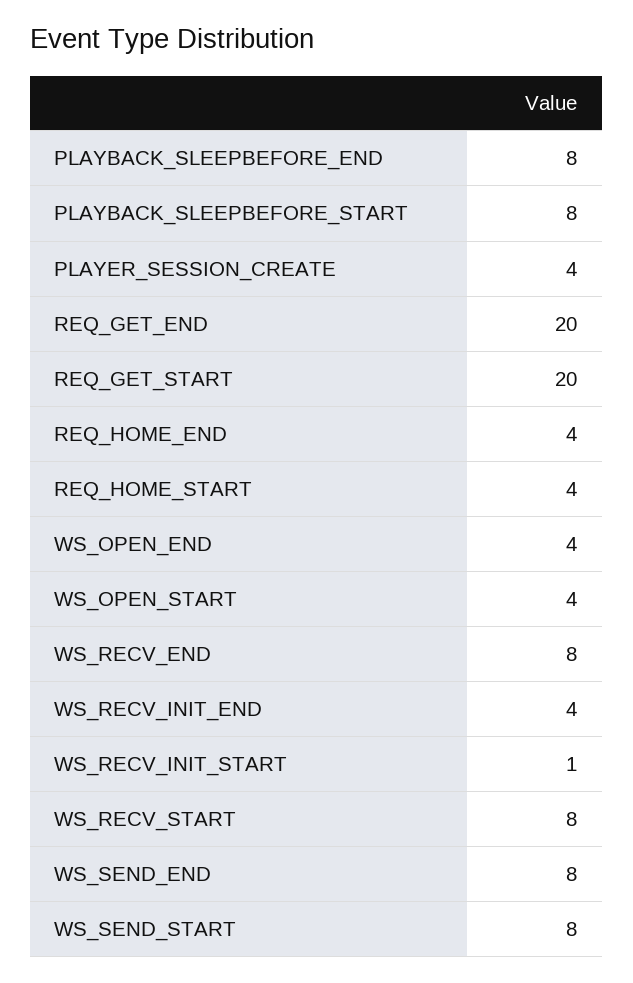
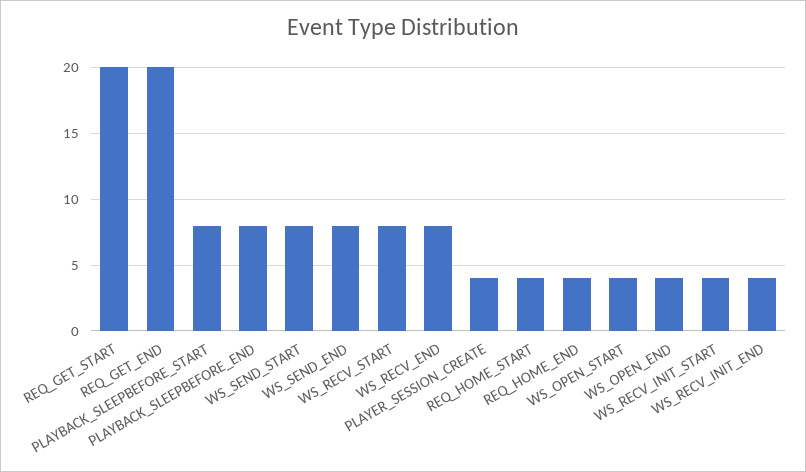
  {
    "PLAYBACK_SLEEPBEFORE_END": 8,
    "PLAYBACK_SLEEPBEFORE_START": 8,
    "PLAYER_SESSION_CREATE": 4,
    "REQ_GET_END": 20,
    "REQ_GET_START": 20,
    "REQ_HOME_END": 4,
    "REQ_HOME_START": 4,
    "WS_OPEN_END": 4,
    "WS_OPEN_START": 4,
    "WS_RECV_END": 8,
    "WS_RECV_INIT_END": 4,
-   "WS_RECV_INIT_START": 1,
+   "WS_RECV_INIT_START": 4,
    "WS_RECV_START": 8,
    "WS_SEND_END": 8,
    "WS_SEND_START": 8
  }

